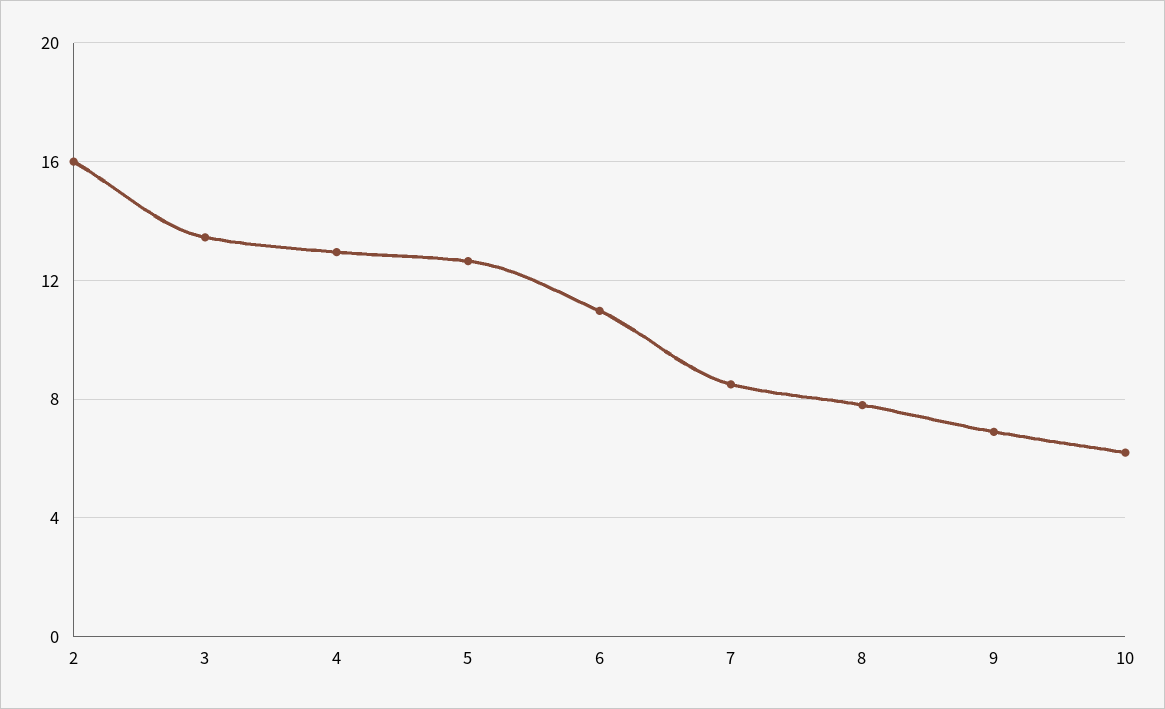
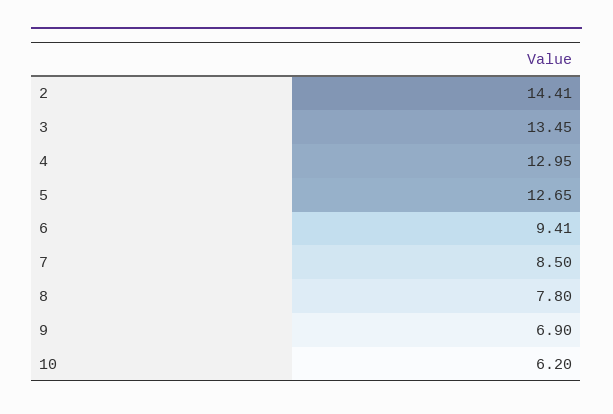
  {
-   "2": 16,
+   "2": 14.41,
    "3": 13.45,
    "4": 12.95,
    "5": 12.65,
-   "6": 11,
+   "6": 9.41,
    "7": 8.5,
    "8": 7.8,
    "9": 6.9,
    "10": 6.2
  }

